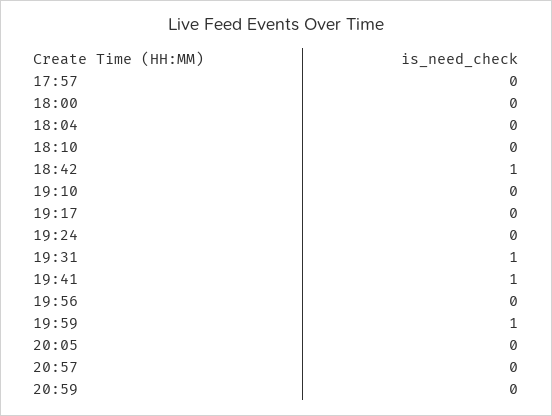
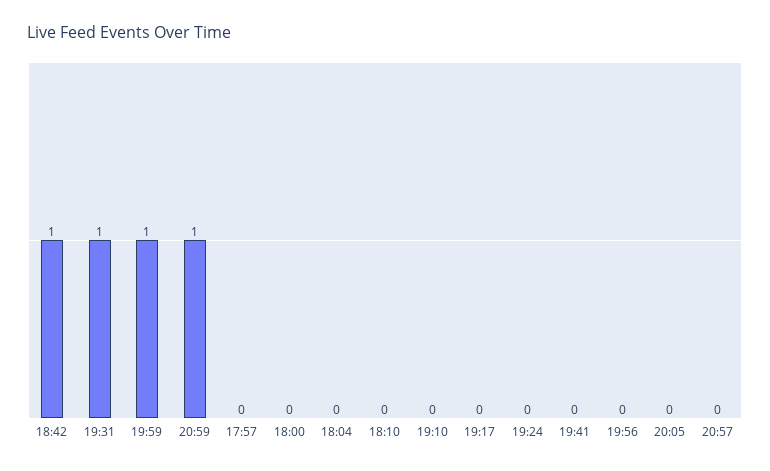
  {
    "17:57": 0,
    "18:00": 0,
    "18:04": 0,
    "18:10": 0,
    "18:42": 1,
    "19:10": 0,
    "19:17": 0,
    "19:24": 0,
    "19:31": 1,
-   "19:41": 1,
+   "19:41": 0,
    "19:56": 0,
    "19:59": 1,
    "20:05": 0,
    "20:57": 0,
-   "20:59": 0
+   "20:59": 1
  }

